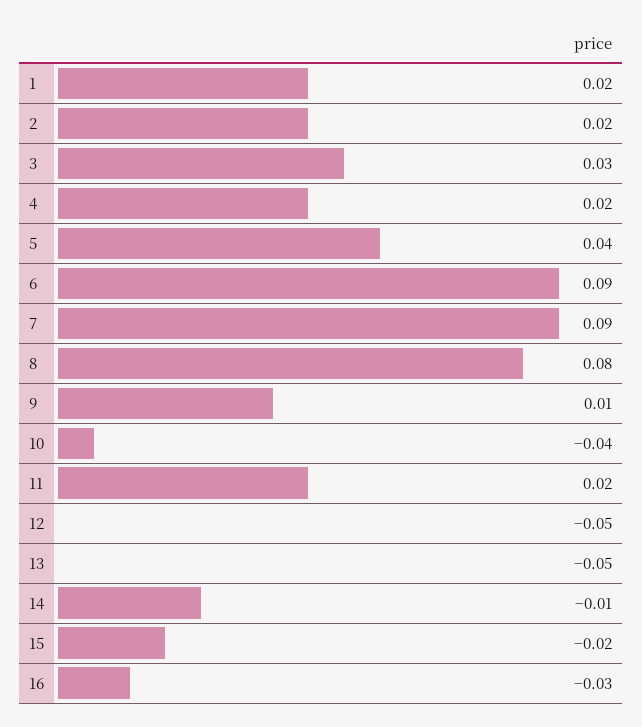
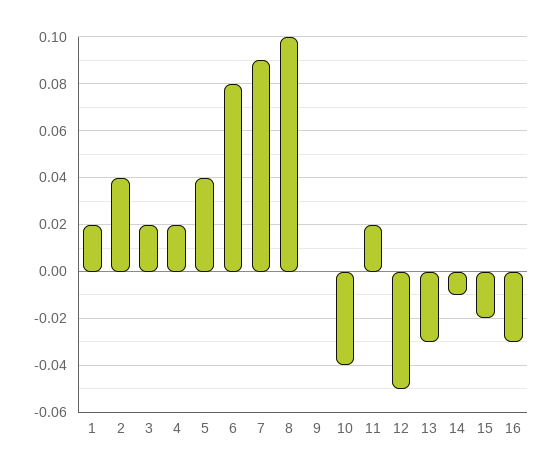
  {
    "1": 0.02,
-   "2": 0.02,
+   "2": 0.04,
-   "3": 0.03,
+   "3": 0.02,
    "4": 0.02,
    "5": 0.04,
-   "6": 0.09,
+   "6": 0.08,
    "7": 0.09,
-   "8": 0.08,
+   "8": 0.1,
-   "9": 0.01,
+   "9": 0,
    "10": -0.04,
    "11": 0.02,
    "12": -0.05,
-   "13": -0.05,
+   "13": -0.03,
    "14": -0.01,
    "15": -0.02,
    "16": -0.03
  }

